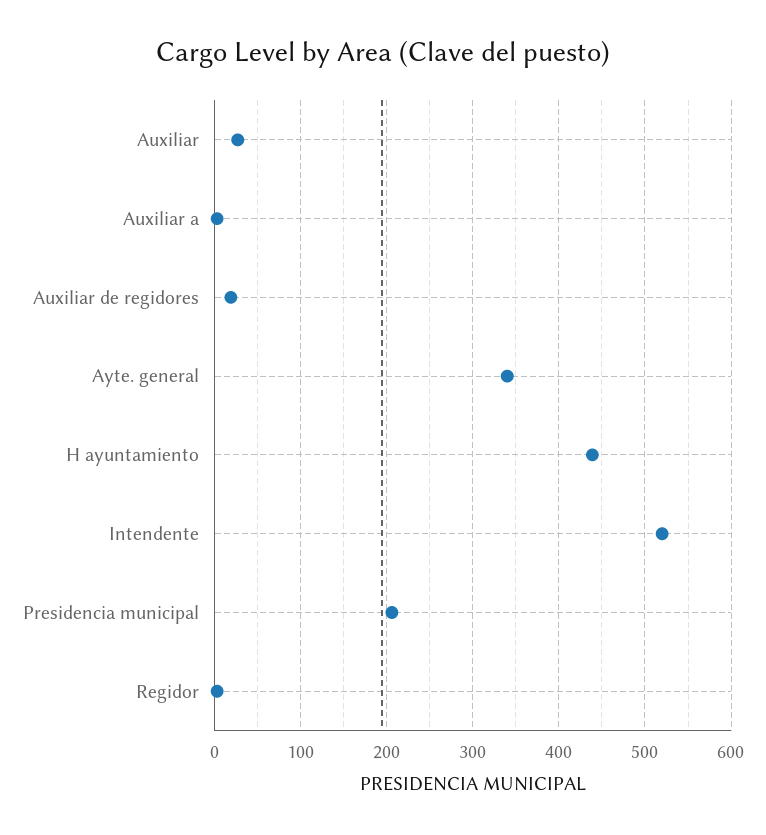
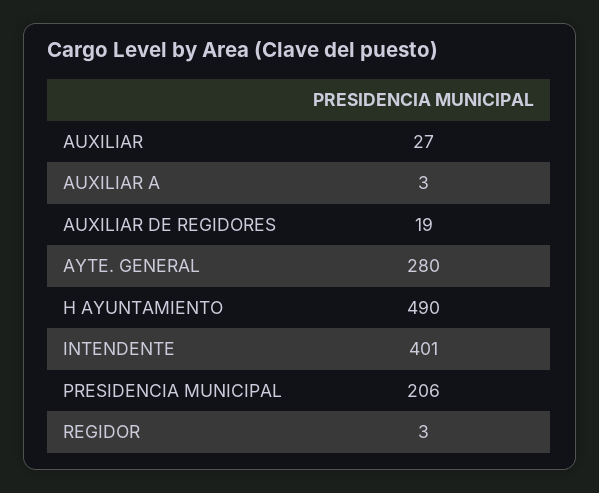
  {
    "Auxiliar": 27,
    "Auxiliar a": 3,
    "Auxiliar de regidores": 19,
-   "Ayte. general": 340,
+   "Ayte. general": 280,
-   "H ayuntamiento": 440,
+   "H ayuntamiento": 490,
-   "Intendente": 520,
+   "Intendente": 401,
    "Presidencia municipal": 206,
    "Regidor": 3
  }

